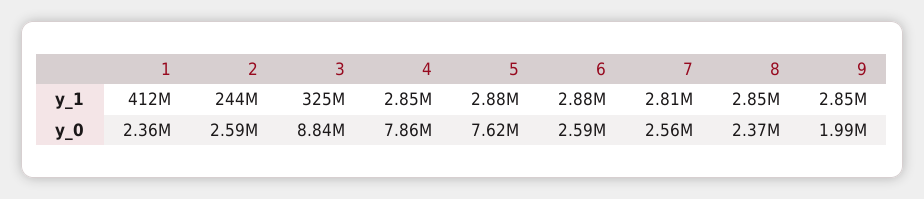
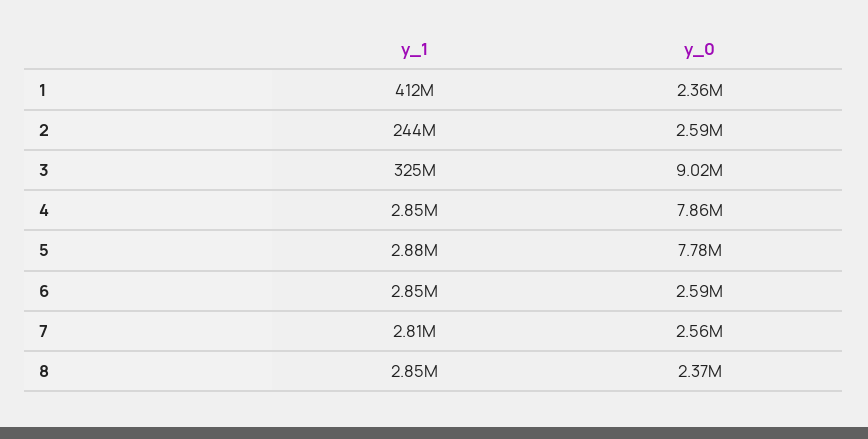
  {
    "1": {
      "y_1": 412000000,
      "y_0": 2360000
    },
    "2": {
      "y_1": 244000000,
      "y_0": 2590000
    },
    "3": {
      "y_1": 325000000,
-     "y_0": 8840000
+     "y_0": 9020000
    },
    "4": {
      "y_1": 2850000,
      "y_0": 7860000
    },
    "5": {
      "y_1": 2880000,
-     "y_0": 7620000
+     "y_0": 7780000
    },
    "6": {
-     "y_1": 2880000,
+     "y_1": 2850000,
      "y_0": 2590000
    },
    "7": {
      "y_1": 2810000,
      "y_0": 2560000
    },
    "8": {
      "y_1": 2850000,
      "y_0": 2370000
-   },
+   }
-   "9": {
-     "y_1": 2850000,
-     "y_0": 1990000
-   }
  }

